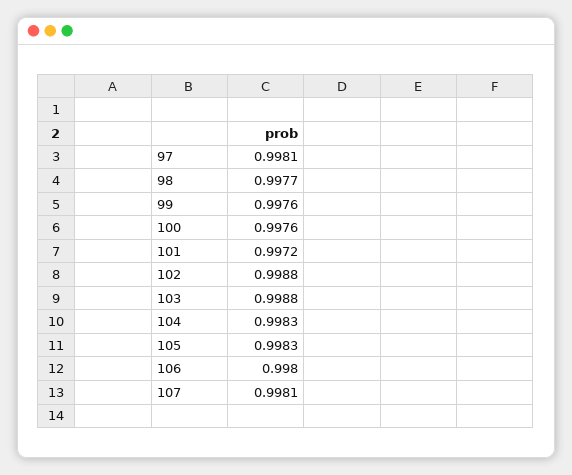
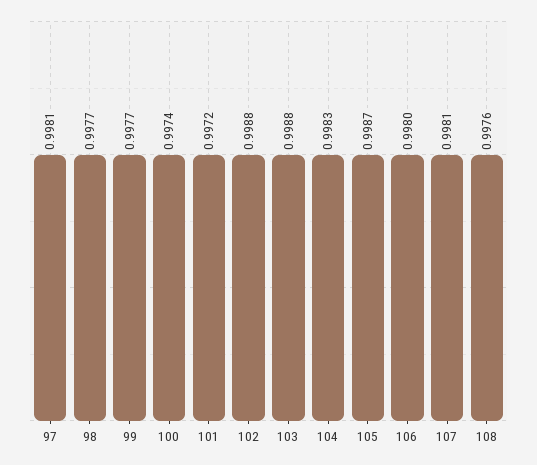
  {
    "97": 0.9981,
    "98": 0.9977,
-   "99": 0.9976,
+   "99": 0.9977,
-   "100": 0.9976,
+   "100": 0.9974,
    "101": 0.9972,
    "102": 0.9988,
    "103": 0.9988,
    "104": 0.9983,
-   "105": 0.9983,
+   "105": 0.9987,
    "106": 0.998,
-   "107": 0.9981
+   "107": 0.9981,
+   "108": 0.9976
  }

